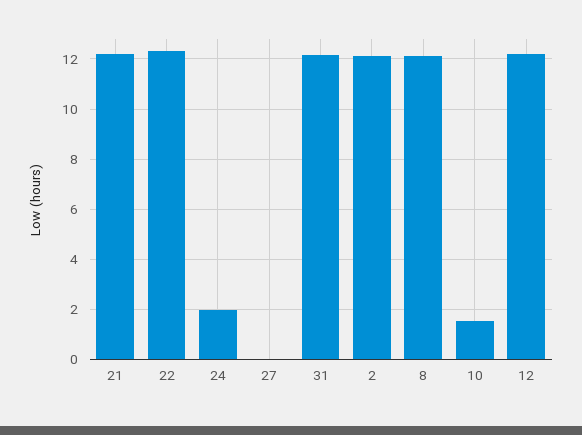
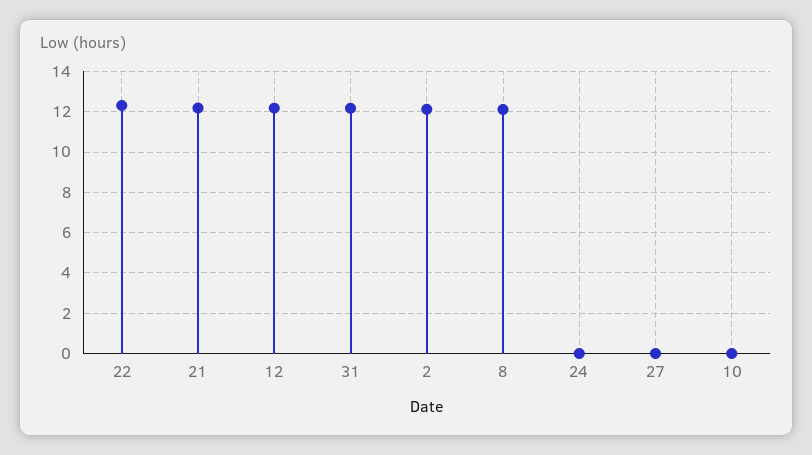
  {
    "21": 12.25,
    "22": 12.25,
-   "24": 2,
+   "24": 0,
    "27": 0,
    "31": 12.25,
    "2": 12.25,
    "8": 12,
-   "10": 1.5,
+   "10": 0,
    "12": 12.25
  }

